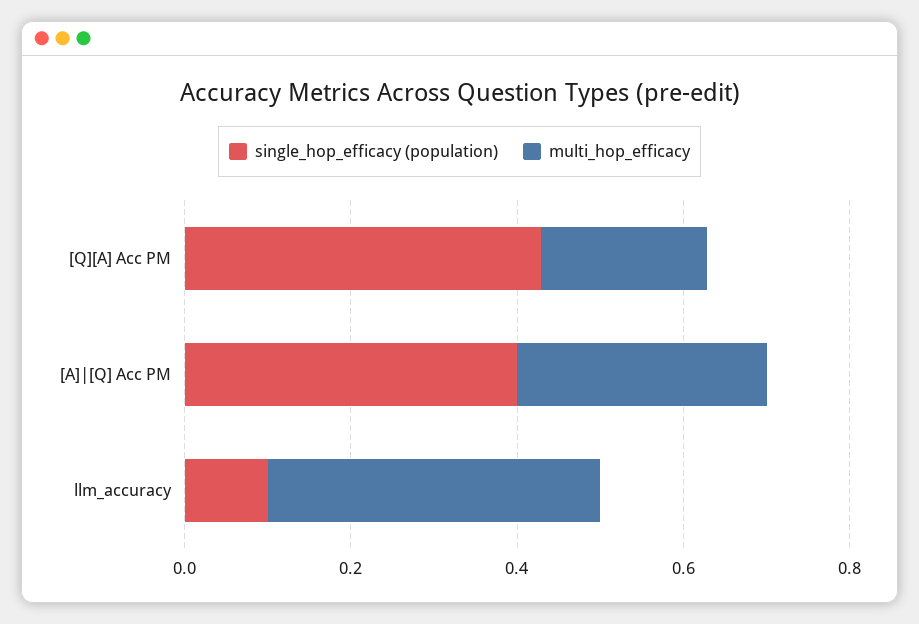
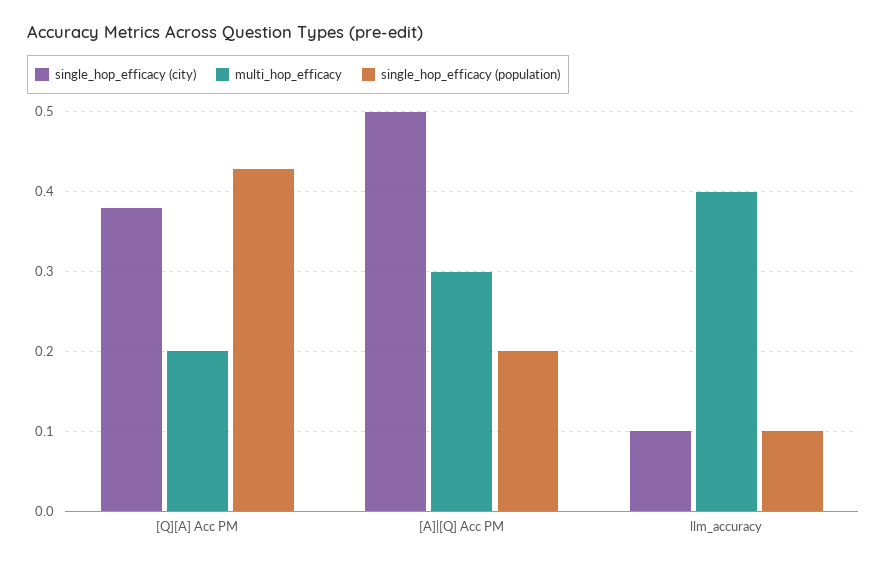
  {
    "single_hop_efficacy (population)": {
      "[Q][A] Acc PM": 0.43,
-     "[A]|[Q] Acc PM": 0.4,
+     "[A]|[Q] Acc PM": 0.2,
      "llm_accuracy": 0.1
    },
    "multi_hop_efficacy": {
      "[Q][A] Acc PM": 0.2,
      "[A]|[Q] Acc PM": 0.3,
      "llm_accuracy": 0.4
-   }
+   },
+   "single_hop_efficacy (city)": {
+     "[Q][A] Acc PM": 0.38,
+     "[A]|[Q] Acc PM": 0.5,
+     "llm_accuracy": 0.1
+   }
  }

